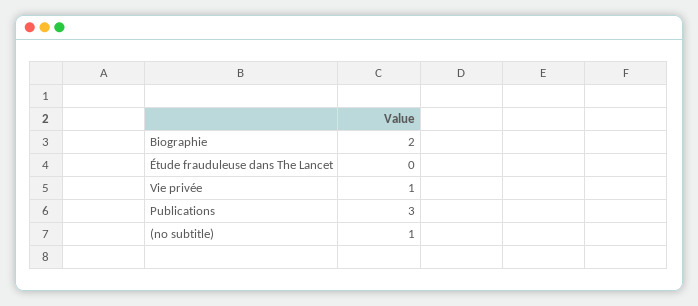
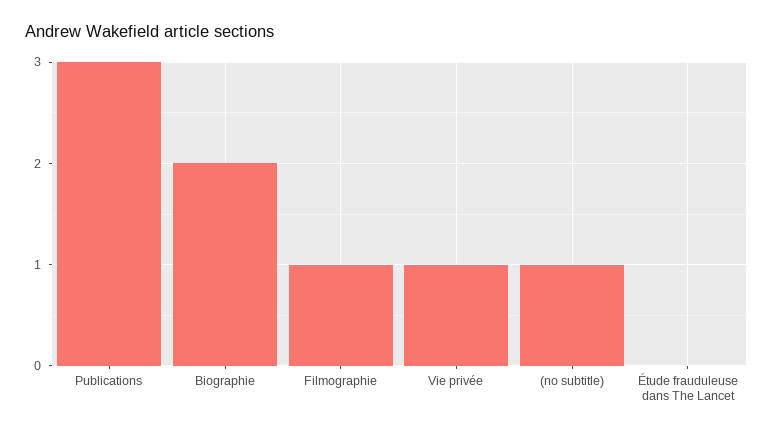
  {
    "Biographie": 2,
    "Étude frauduleuse dans The Lancet": 0,
    "Vie privée": 1,
    "Publications": 3,
-   "(no subtitle)": 1
+   "(no subtitle)": 1,
+   "Filmographie": 1
  }

